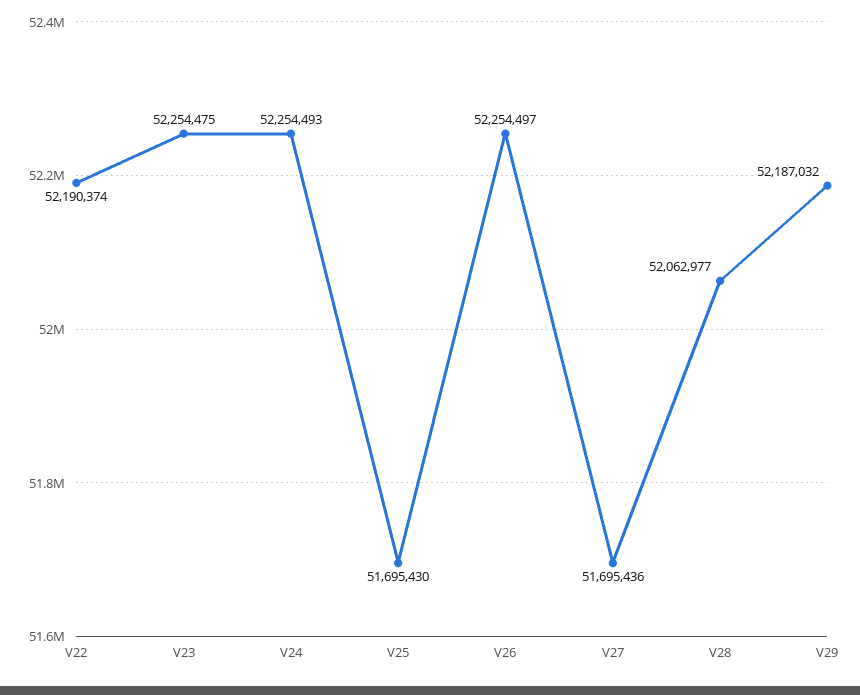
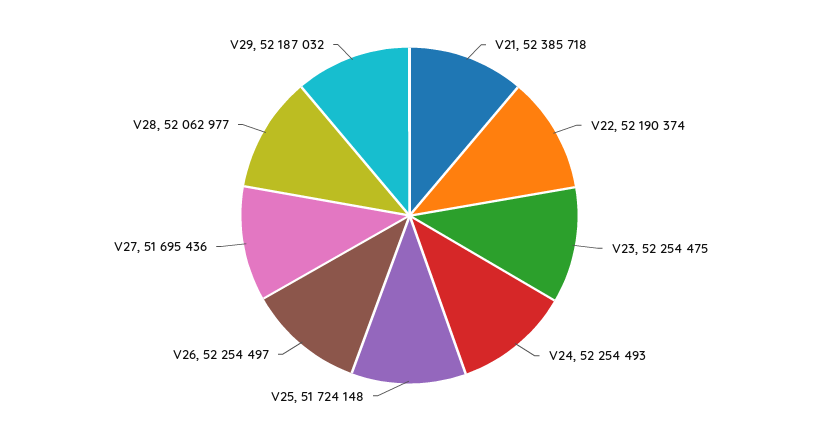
  {
    "V22": 52190374,
    "V23": 52254475,
    "V24": 52254493,
-   "V25": 51695430,
+   "V25": 51724148,
    "V26": 52254497,
    "V27": 51695436,
    "V28": 52062977,
-   "V29": 52187032
+   "V29": 52187032,
+   "V21": 52385718
  }

